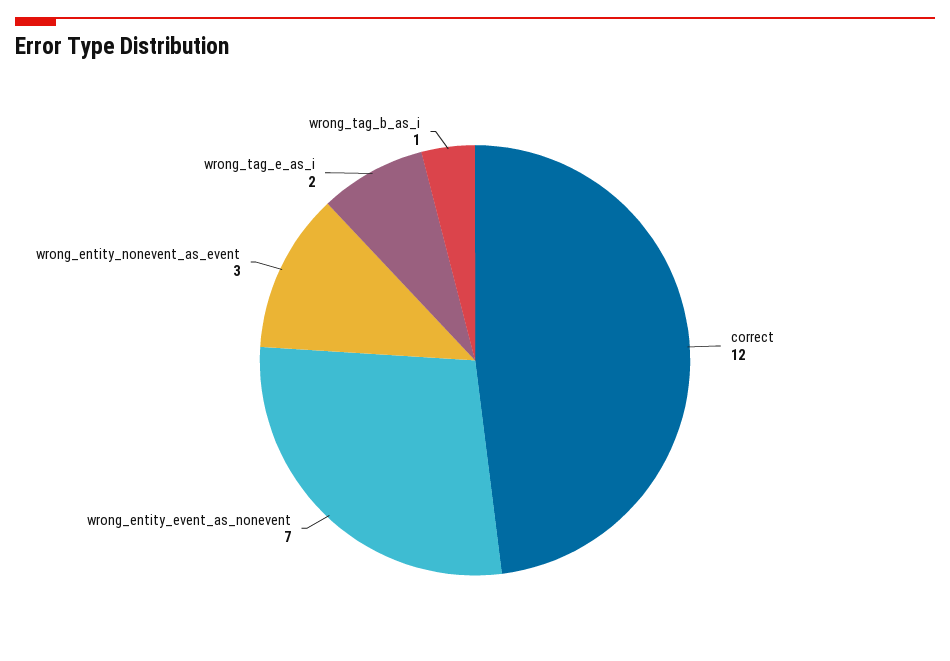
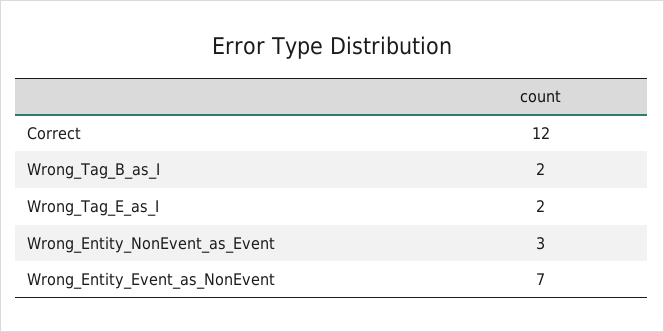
  {
    "correct": 12,
    "wrong_entity_event_as_nonevent": 7,
    "wrong_entity_nonevent_as_event": 3,
    "wrong_tag_e_as_i": 2,
-   "wrong_tag_b_as_i": 1
+   "wrong_tag_b_as_i": 2
  }

